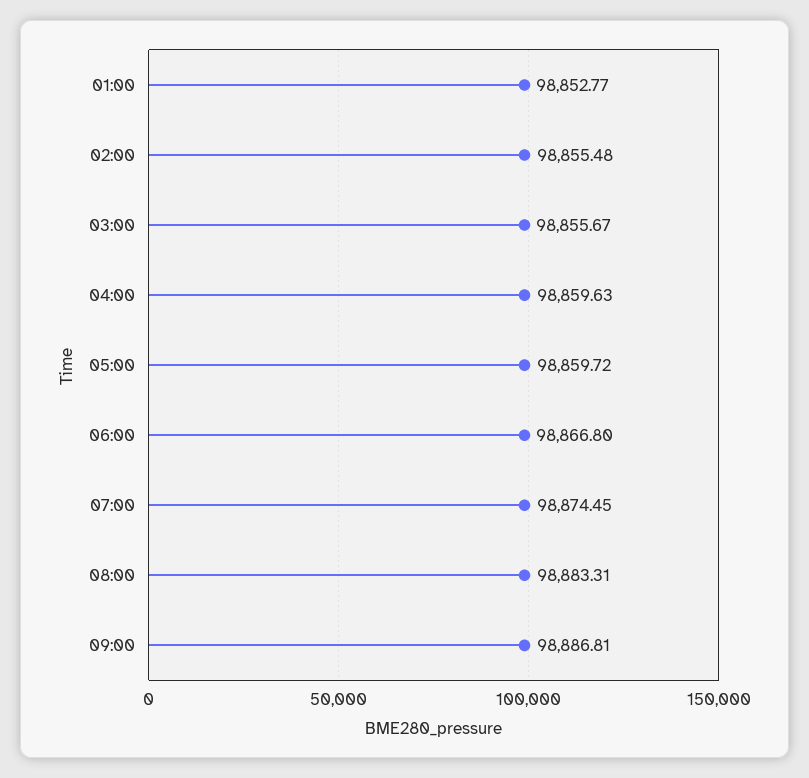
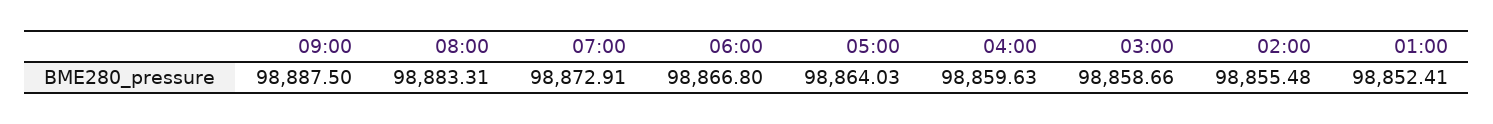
  {
-   "01:00": 98852.77,
+   "01:00": 98852.41,
    "02:00": 98855.48,
-   "03:00": 98855.67,
+   "03:00": 98858.66,
    "04:00": 98859.63,
-   "05:00": 98859.72,
+   "05:00": 98864.03,
    "06:00": 98866.8,
-   "07:00": 98874.45,
+   "07:00": 98872.91,
    "08:00": 98883.31,
-   "09:00": 98886.81
+   "09:00": 98887.5
  }

